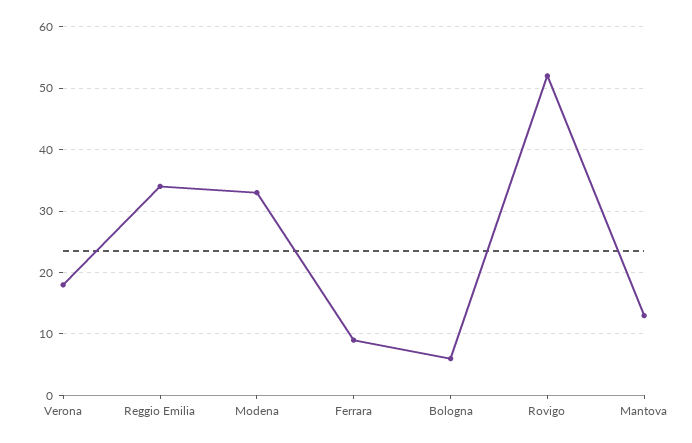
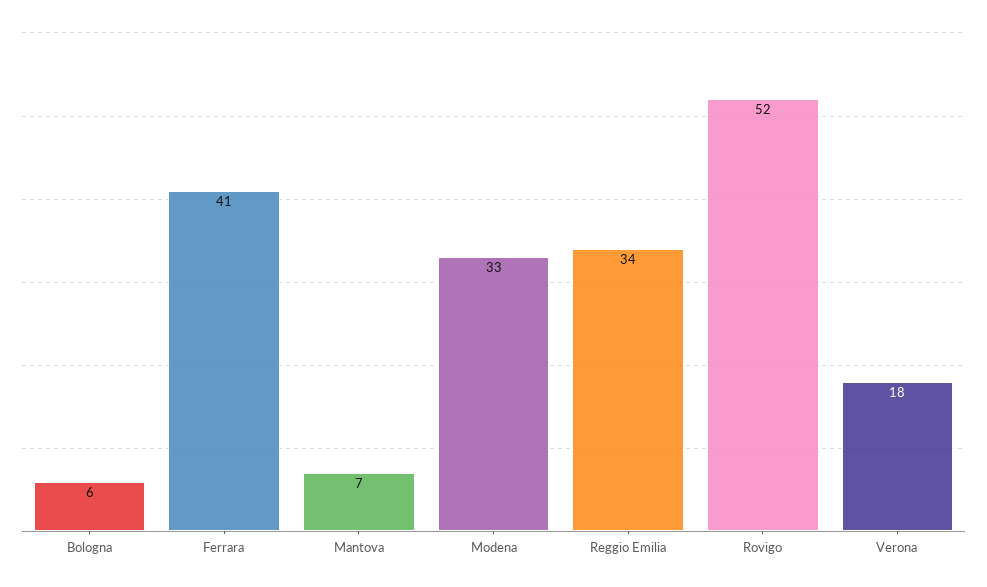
  {
    "Verona": 18,
    "Reggio Emilia": 34,
    "Modena": 33,
-   "Ferrara": 9,
+   "Ferrara": 41,
    "Bologna": 6,
    "Rovigo": 52,
-   "Mantova": 13
+   "Mantova": 7
  }

